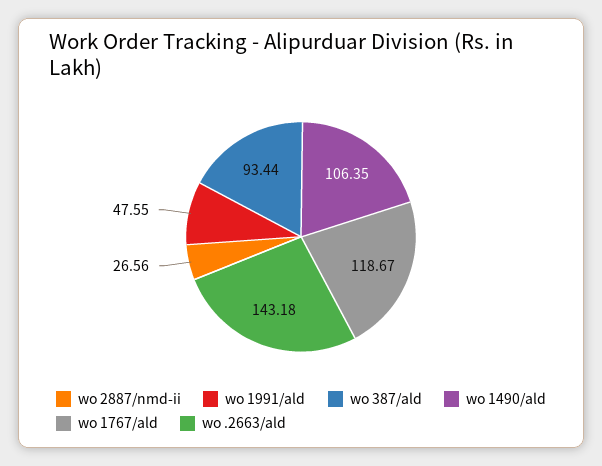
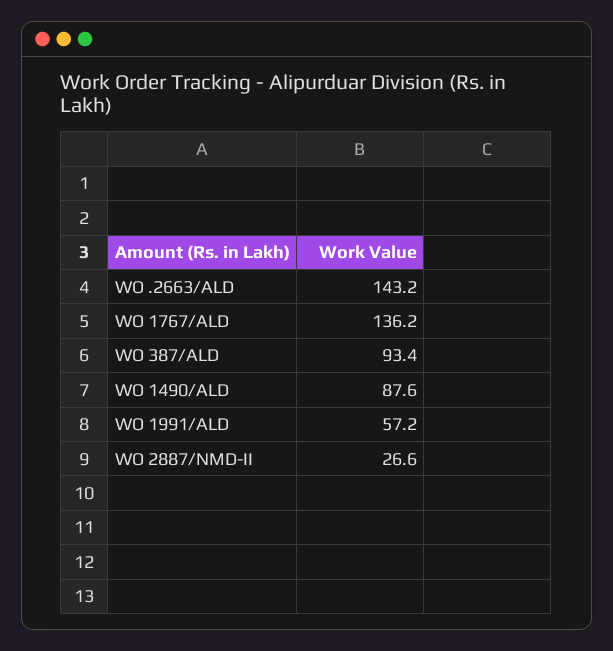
  {
    "wo 2887/nmd-ii": 26.56,
-   "wo 1991/ald": 47.55,
+   "wo 1991/ald": 57.2,
    "wo 387/ald": 93.44,
-   "wo 1490/ald": 106.35,
+   "wo 1490/ald": 87.6,
-   "wo 1767/ald": 118.67,
+   "wo 1767/ald": 136.2,
    "wo .2663/ald": 143.18
  }

